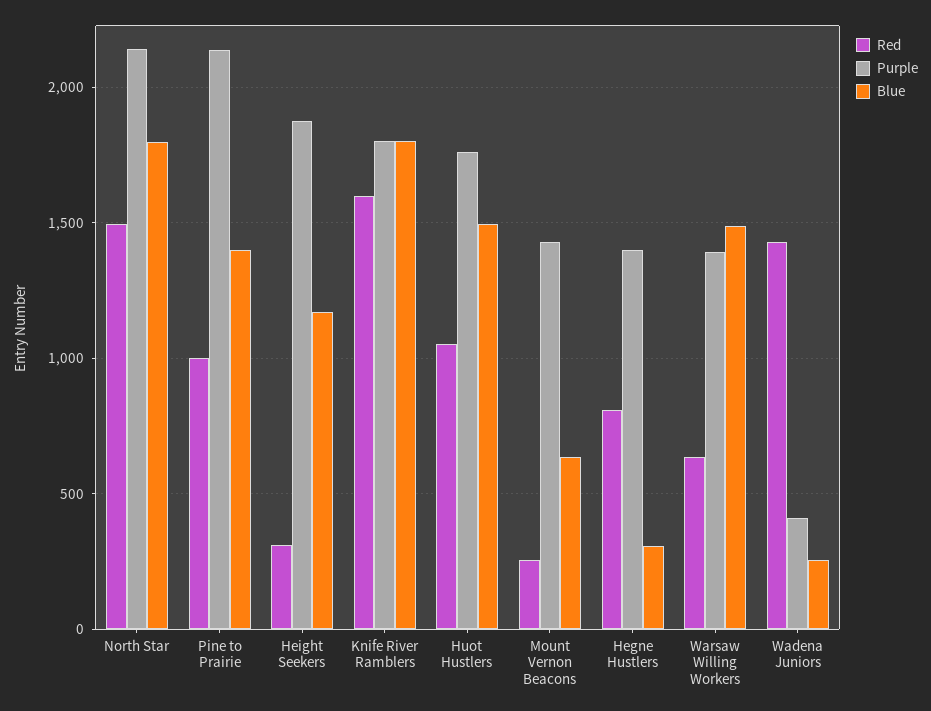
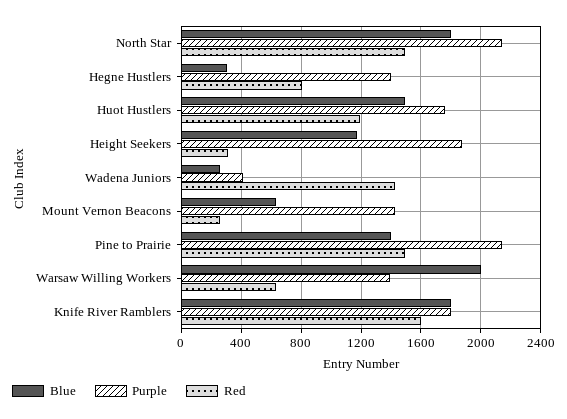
  {
    "Red": {
      "North Star": 1500,
-     "Pine to Prairie": 1000,
+     "Pine to Prairie": 1500,
      "Height Seekers": 300,
      "Knife River Ramblers": 1600,
-     "Huot Hustlers": 1050,
+     "Huot Hustlers": 1200,
      "Mount Vernon Beacons": 250,
      "Hegne Hustlers": 800,
      "Warsaw Willing Workers": 650,
      "Wadena Juniors": 1450
    },
    "Purple": {
      "North Star": 2150,
      "Pine to Prairie": 2150,
      "Height Seekers": 1850,
      "Knife River Ramblers": 1800,
      "Huot Hustlers": 1750,
      "Mount Vernon Beacons": 1450,
      "Hegne Hustlers": 1400,
      "Warsaw Willing Workers": 1400,
      "Wadena Juniors": 400
    },
    "Blue": {
      "North Star": 1800,
      "Pine to Prairie": 1400,
      "Height Seekers": 1150,
      "Knife River Ramblers": 1800,
      "Huot Hustlers": 1500,
      "Mount Vernon Beacons": 650,
      "Hegne Hustlers": 300,
-     "Warsaw Willing Workers": 1500,
+     "Warsaw Willing Workers": 2000,
      "Wadena Juniors": 250
    }
  }

